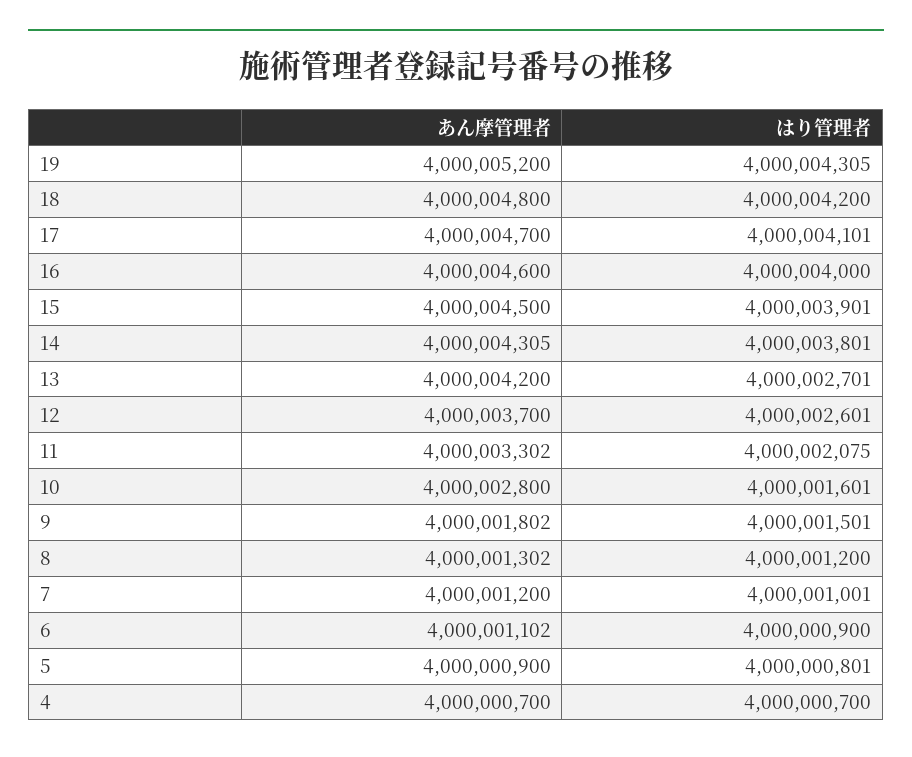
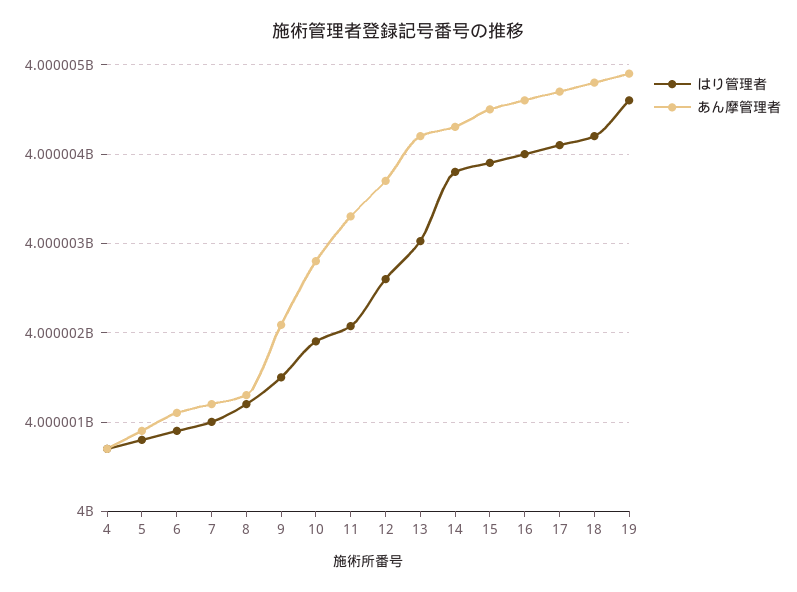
  {
    "あん摩管理者": {
-     "19": 4000005200,
+     "19": 4000004900,
      "18": 4000004800,
      "17": 4000004700,
      "16": 4000004600,
      "15": 4000004500,
      "14": 4000004305,
      "13": 4000004200,
      "12": 4000003700,
      "11": 4000003302,
      "10": 4000002800,
-     "9": 4000001802,
+     "9": 4000002100,
      "8": 4000001302,
      "7": 4000001200,
      "6": 4000001102,
      "5": 4000000900,
      "4": 4000000700
    },
    "はり管理者": {
-     "19": 4000004305,
+     "19": 4000004600,
      "18": 4000004200,
      "17": 4000004101,
      "16": 4000004000,
      "15": 4000003901,
      "14": 4000003801,
-     "13": 4000002701,
+     "13": 4000003000,
      "12": 4000002601,
      "11": 4000002075,
-     "10": 4000001601,
+     "10": 4000001900,
      "9": 4000001501,
      "8": 4000001200,
      "7": 4000001001,
      "6": 4000000900,
      "5": 4000000801,
      "4": 4000000700
    }
  }

